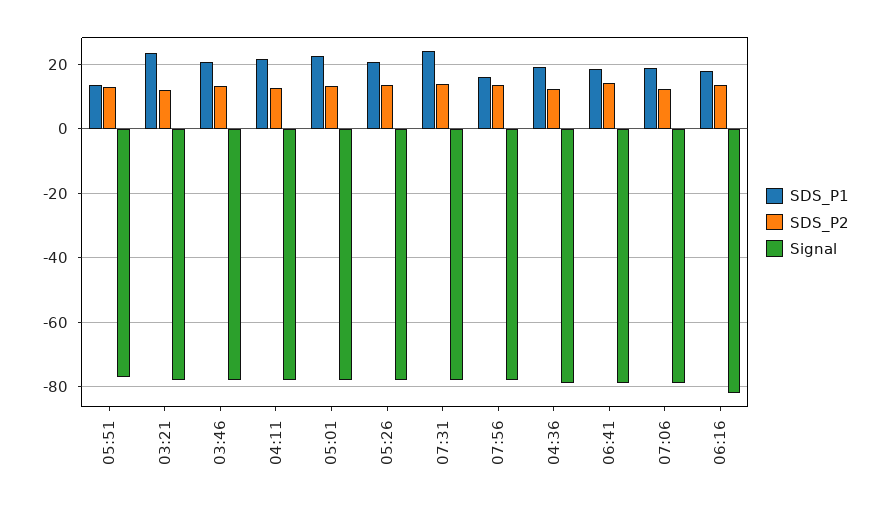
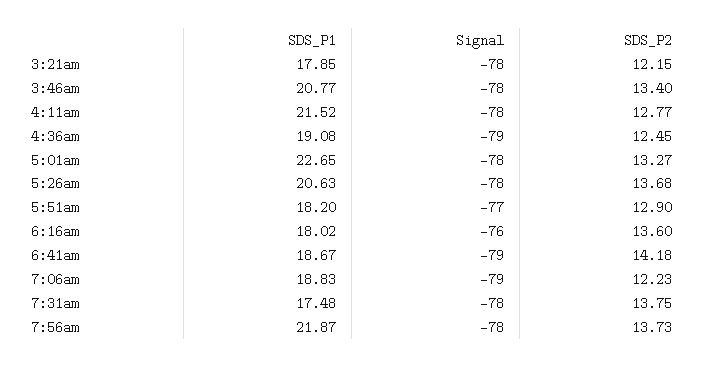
  {
    "SDS_P1": {
-     "05:51": 14,
+     "05:51": 18.2,
-     "03:21": 24,
+     "03:21": 17.85,
      "03:46": 20.77,
      "04:11": 21.52,
      "05:01": 22.65,
      "05:26": 20.63,
-     "07:31": 24,
+     "07:31": 17.48,
-     "07:56": 16,
+     "07:56": 21.87,
      "04:36": 19.08,
      "06:41": 18.67,
      "07:06": 18.83,
      "06:16": 18.02
    },
    "SDS_P2": {
      "05:51": 12.9,
      "03:21": 12.15,
      "03:46": 13.4,
      "04:11": 12.77,
      "05:01": 13.27,
      "05:26": 13.68,
      "07:31": 13.75,
      "07:56": 13.73,
      "04:36": 12.45,
      "06:41": 14.18,
      "07:06": 12.23,
      "06:16": 13.6
    },
    "Signal": {
      "05:51": -77,
      "03:21": -78,
      "03:46": -78,
      "04:11": -78,
      "05:01": -78,
      "05:26": -78,
      "07:31": -78,
      "07:56": -78,
      "04:36": -79,
      "06:41": -79,
      "07:06": -79,
-     "06:16": -82
+     "06:16": -76
    }
  }

